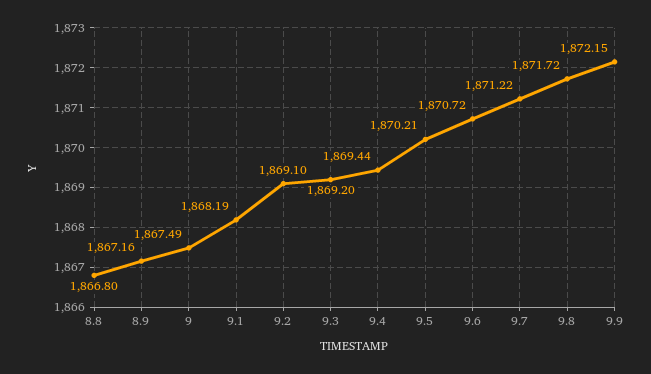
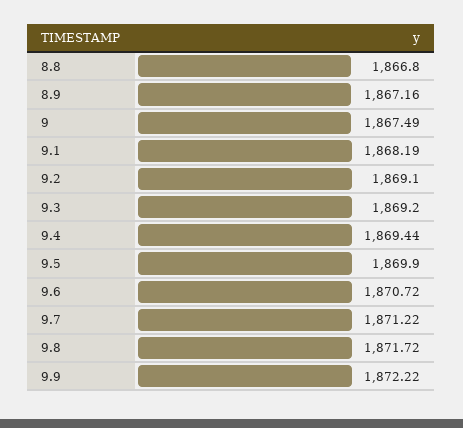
  {
    "8.8": 1866.8,
    "8.9": 1867.16,
    "9": 1867.49,
    "9.1": 1868.19,
    "9.2": 1869.1,
    "9.3": 1869.2,
    "9.4": 1869.44,
-   "9.5": 1870.21,
+   "9.5": 1869.9,
    "9.6": 1870.72,
    "9.7": 1871.22,
    "9.8": 1871.72,
-   "9.9": 1872.15
+   "9.9": 1872.22
  }

